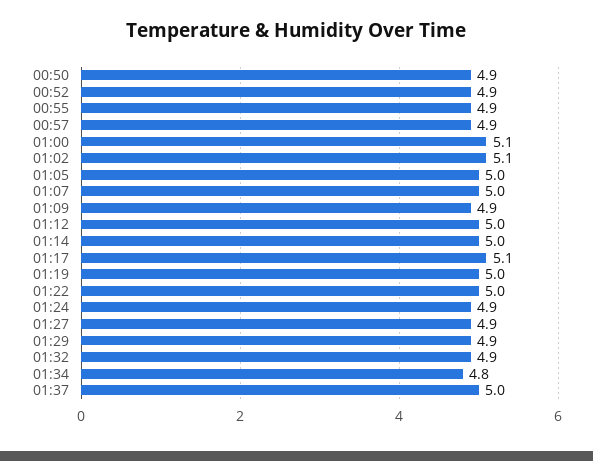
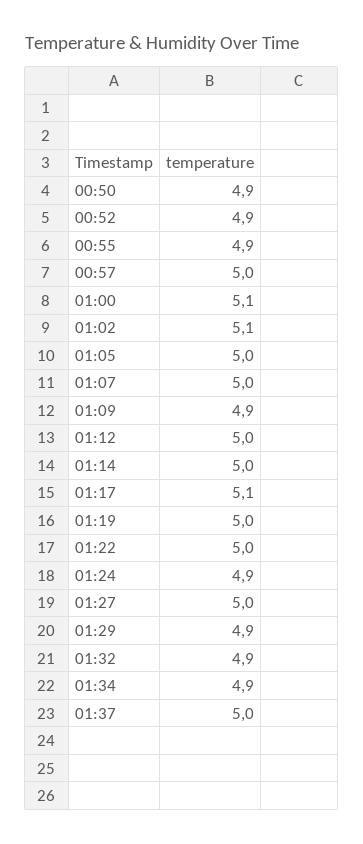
  {
    "00:50": 4.9,
    "00:52": 4.9,
    "00:55": 4.9,
-   "00:57": 4.9,
+   "00:57": 5,
    "01:00": 5.1,
    "01:02": 5.1,
    "01:05": 5,
    "01:07": 5,
    "01:09": 4.9,
    "01:12": 5,
    "01:14": 5,
    "01:17": 5.1,
    "01:19": 5,
    "01:22": 5,
    "01:24": 4.9,
-   "01:27": 4.9,
+   "01:27": 5,
    "01:29": 4.9,
    "01:32": 4.9,
-   "01:34": 4.8,
+   "01:34": 4.9,
    "01:37": 5
  }

